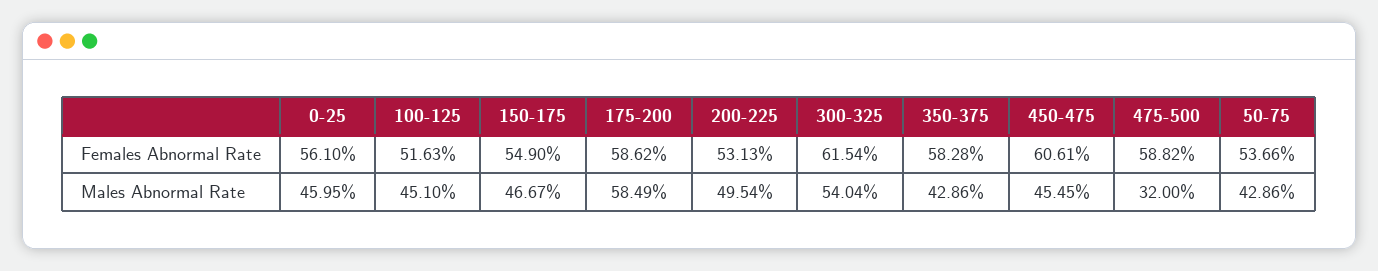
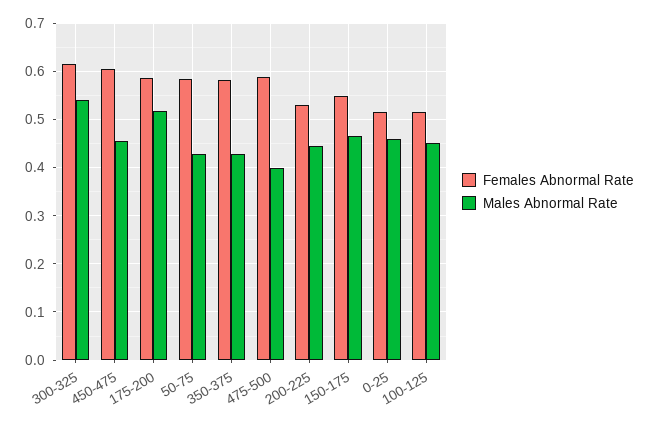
  {
    "Females Abnormal Rate": {
-     "0-25": 0.561,
+     "0-25": 0.52,
      "100-125": 0.5163,
      "150-175": 0.549,
      "175-200": 0.5862,
      "200-225": 0.5313,
      "300-325": 0.6154,
      "350-375": 0.5828,
      "450-475": 0.6061,
      "475-500": 0.5882,
-     "50-75": 0.5366
+     "50-75": 0.58
    },
    "Males Abnormal Rate": {
      "0-25": 0.4595,
      "100-125": 0.451,
      "150-175": 0.4667,
-     "175-200": 0.5849,
+     "175-200": 0.52,
-     "200-225": 0.4954,
+     "200-225": 0.44,
      "300-325": 0.5404,
      "350-375": 0.4286,
      "450-475": 0.4545,
-     "475-500": 0.32,
+     "475-500": 0.4,
      "50-75": 0.4286
    }
  }

